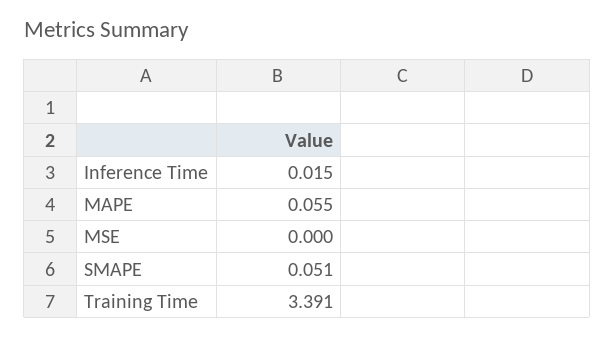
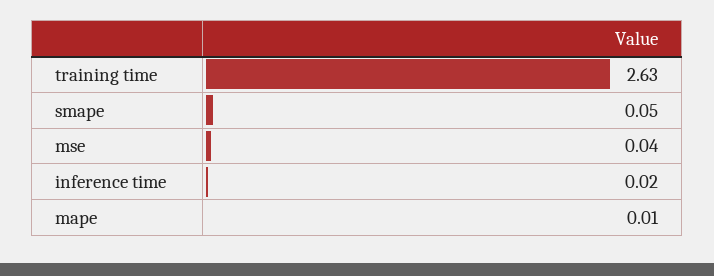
  {
    "Inference Time": 0.015,
-   "MAPE": 0.055,
+   "MAPE": 0.01,
-   "MSE": 0,
+   "MSE": 0.04,
    "SMAPE": 0.051,
-   "Training Time": 3.391
+   "Training Time": 2.63
  }

